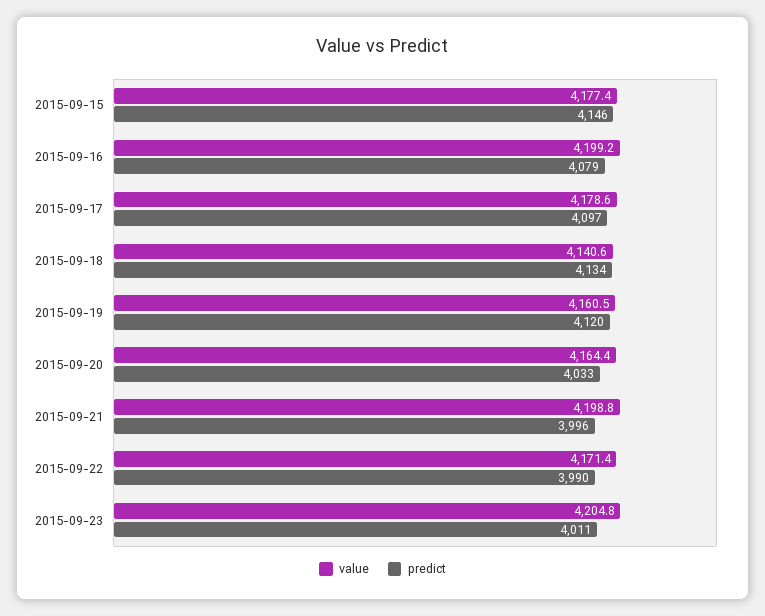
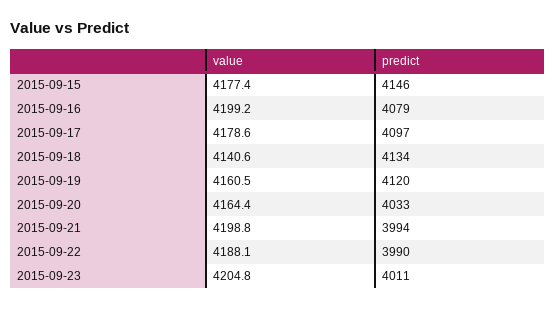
  {
    "value": {
      "2015-09-15": 4177.4,
      "2015-09-16": 4199.2,
      "2015-09-17": 4178.6,
      "2015-09-18": 4140.6,
      "2015-09-19": 4160.5,
      "2015-09-20": 4164.4,
      "2015-09-21": 4198.8,
-     "2015-09-22": 4171.4,
+     "2015-09-22": 4188.1,
      "2015-09-23": 4204.8
    },
    "predict": {
      "2015-09-15": 4146,
      "2015-09-16": 4079,
      "2015-09-17": 4097,
      "2015-09-18": 4134,
      "2015-09-19": 4120,
      "2015-09-20": 4033,
-     "2015-09-21": 3996,
+     "2015-09-21": 3994,
      "2015-09-22": 3990,
      "2015-09-23": 4011
    }
  }

